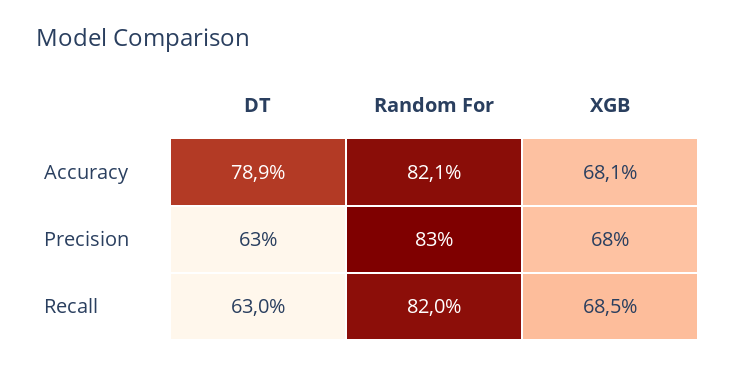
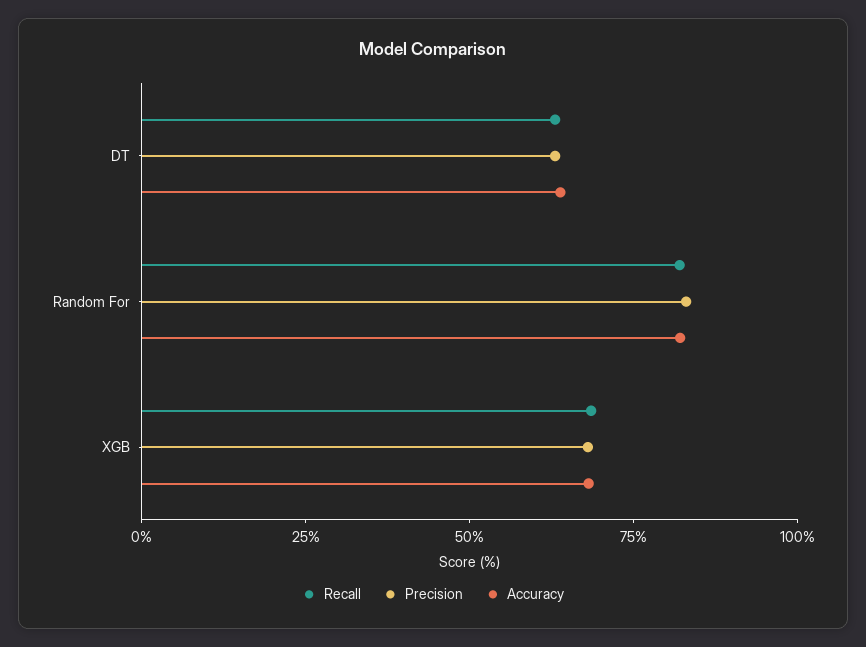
  {
    "Accuracy": {
-     "DT": 78.9,
+     "DT": 65,
      "Random For": 82.1,
      "XGB": 68.1
    },
    "Precision": {
      "DT": 63,
      "Random For": 83,
      "XGB": 68
    },
    "Recall": {
      "DT": 63,
      "Random For": 82,
      "XGB": 68.5
    }
  }

